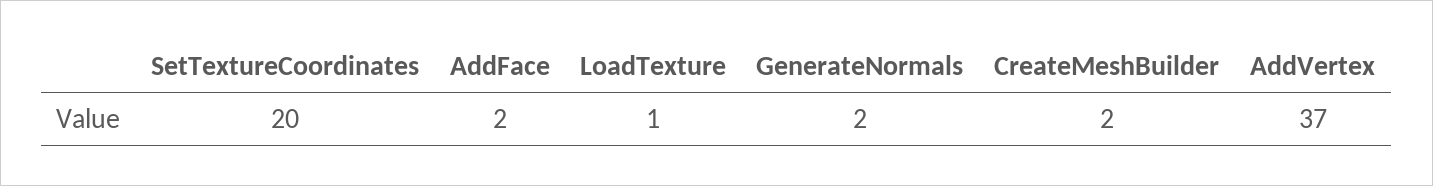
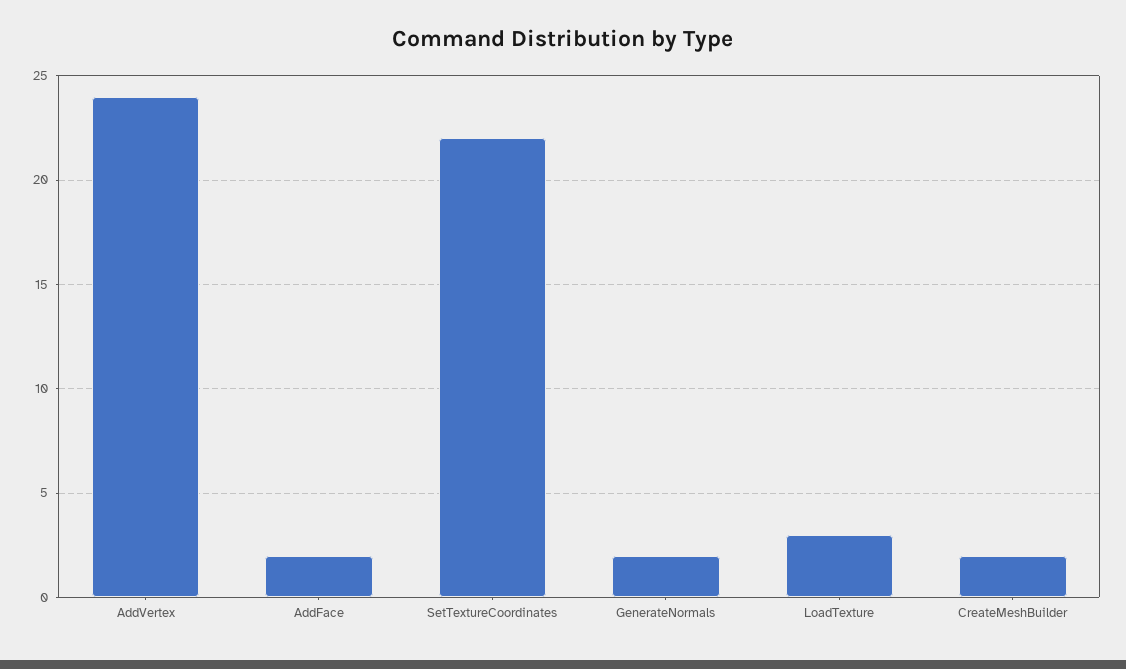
  {
-   "SetTextureCoordinates": 20,
+   "SetTextureCoordinates": 22,
    "AddFace": 2,
-   "LoadTexture": 1,
+   "LoadTexture": 3,
    "GenerateNormals": 2,
    "CreateMeshBuilder": 2,
-   "AddVertex": 37
+   "AddVertex": 24
  }

